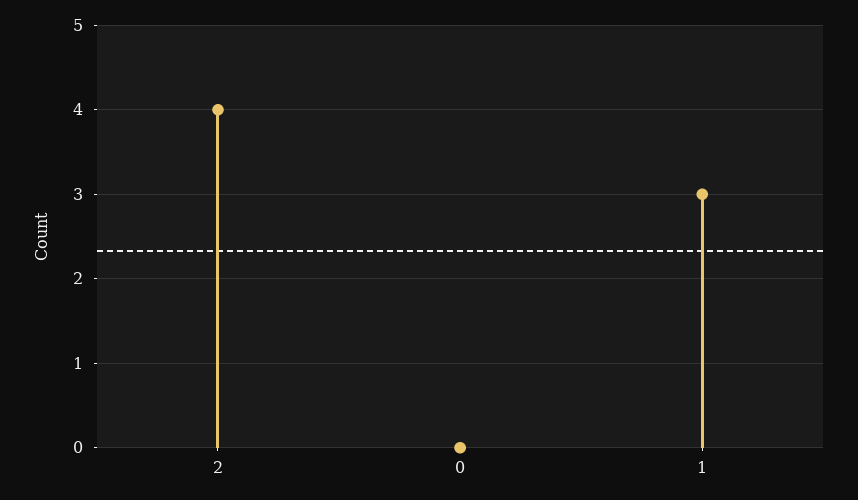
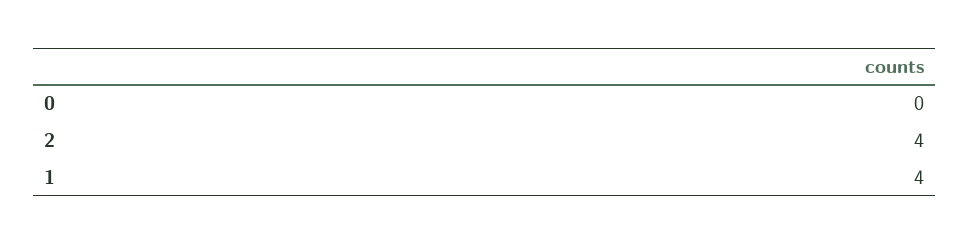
  {
    "2": 4,
    "0": 0,
-   "1": 3
+   "1": 4
  }

